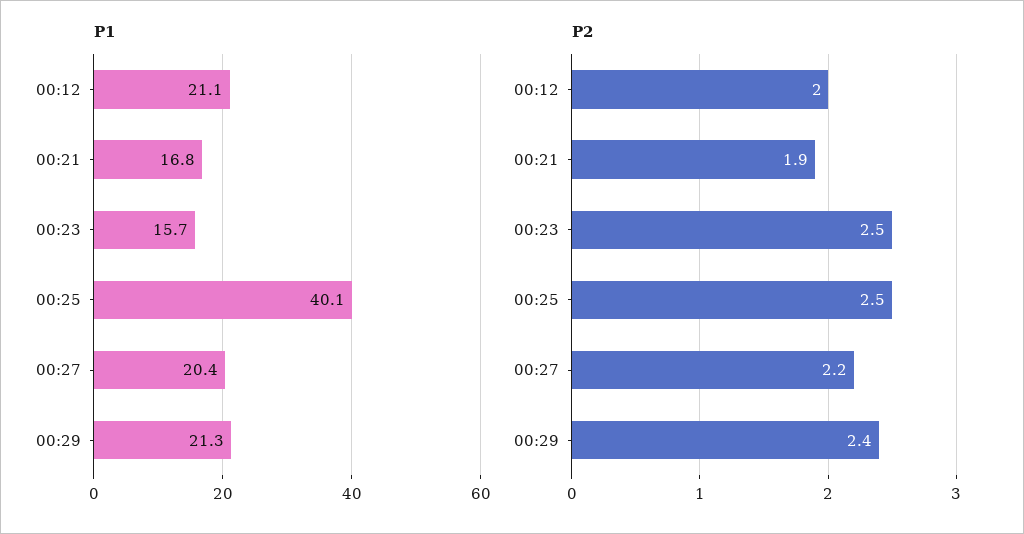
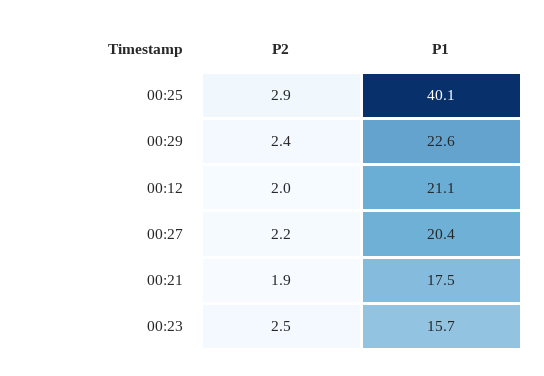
  {
    "P1": {
      "00:12": 21.1,
-     "00:21": 16.8,
+     "00:21": 17.5,
      "00:23": 15.7,
      "00:25": 40.1,
      "00:27": 20.4,
-     "00:29": 21.3
+     "00:29": 22.6
    },
    "P2": {
      "00:12": 2,
      "00:21": 1.9,
      "00:23": 2.5,
-     "00:25": 2.5,
+     "00:25": 2.9,
      "00:27": 2.2,
      "00:29": 2.4
    }
  }

